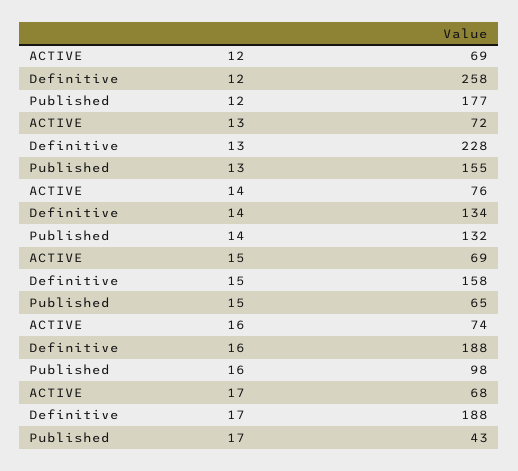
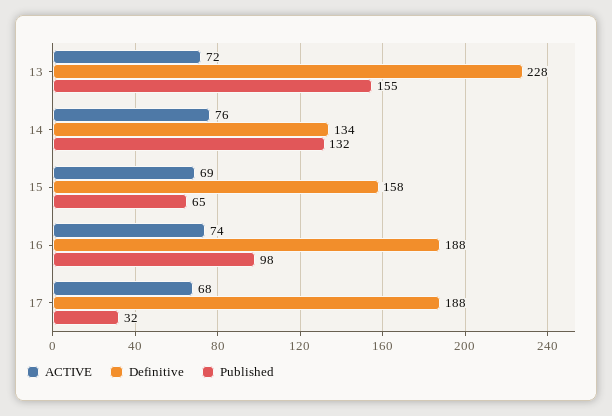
  {
    "ACTIVE": {
-     "12": 69,
      "13": 72,
      "14": 76,
      "15": 69,
      "16": 74,
      "17": 68
    },
    "Definitive": {
-     "12": 258,
      "13": 228,
      "14": 134,
      "15": 158,
      "16": 188,
      "17": 188
    },
    "Published": {
-     "12": 177,
      "13": 155,
      "14": 132,
      "15": 65,
      "16": 98,
-     "17": 43
+     "17": 32
    }
  }

